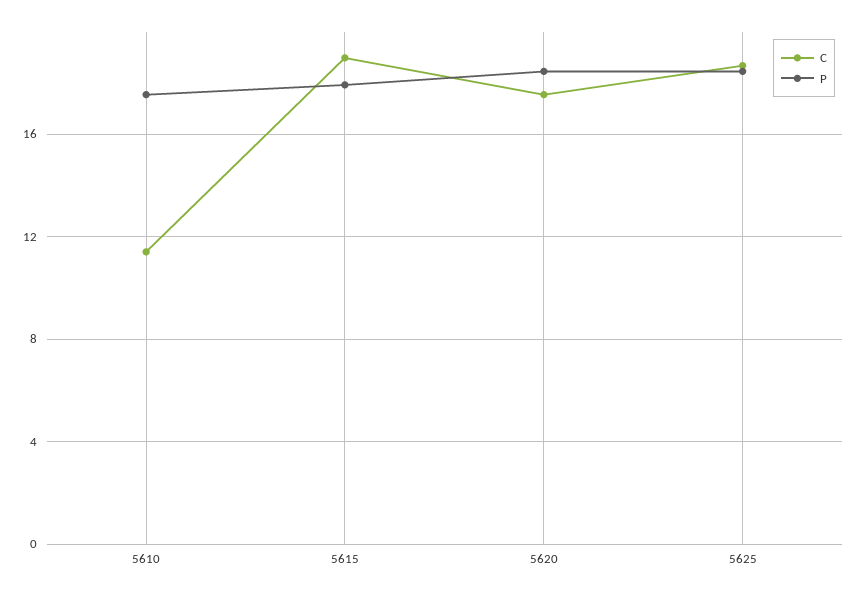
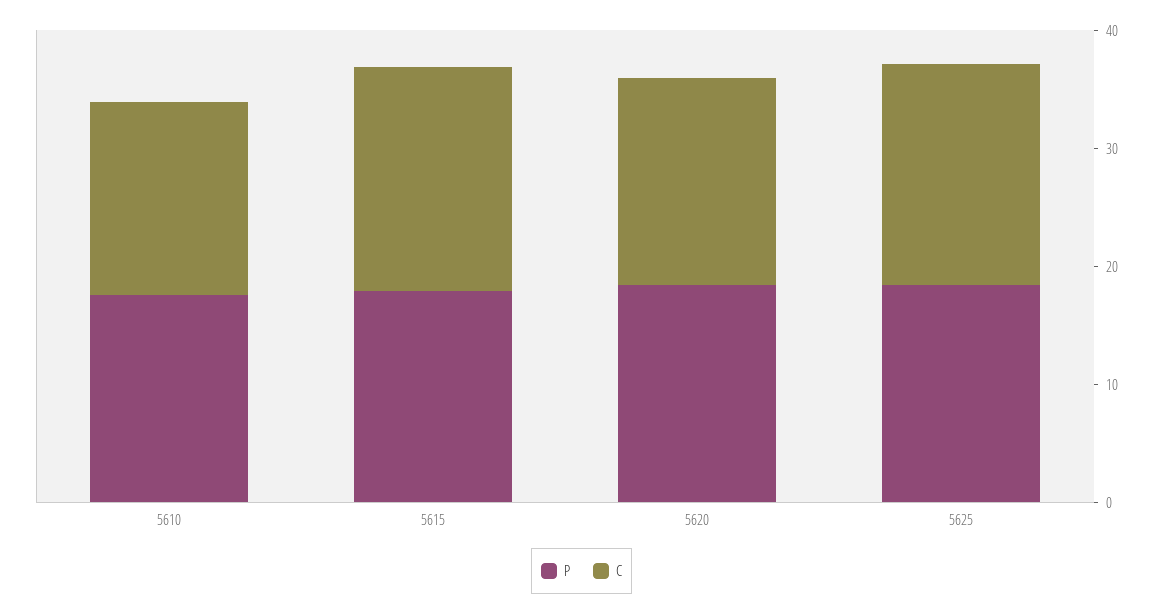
  {
    "C": {
-     "5610": 11.5,
+     "5610": 16,
      "5615": 19,
      "5620": 17.5,
      "5625": 18.5
    },
    "P": {
      "5610": 17.5,
      "5615": 18,
      "5620": 18.5,
      "5625": 18.5
    }
  }

